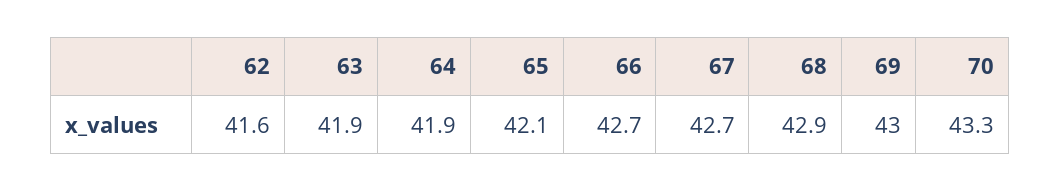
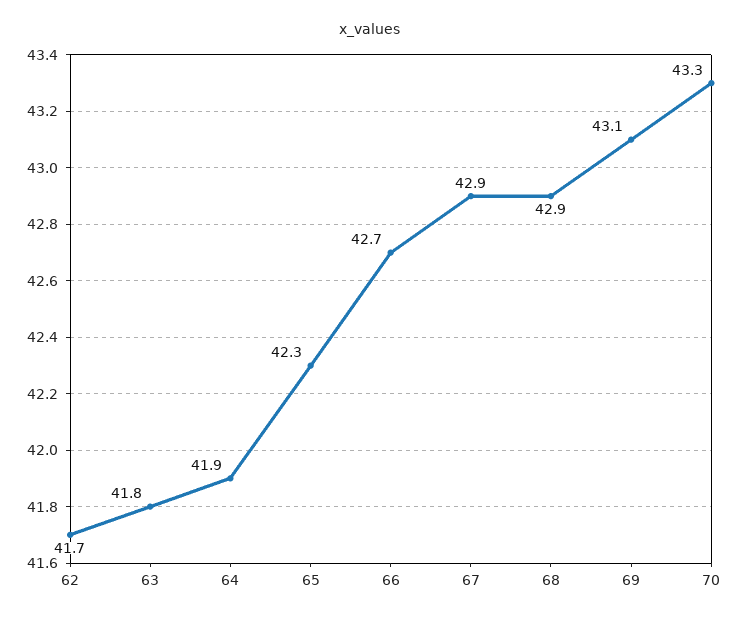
  {
-   "62": 41.6,
+   "62": 41.7,
-   "63": 41.9,
+   "63": 41.8,
    "64": 41.9,
-   "65": 42.1,
+   "65": 42.3,
    "66": 42.7,
-   "67": 42.7,
+   "67": 42.9,
    "68": 42.9,
-   "69": 43,
+   "69": 43.1,
    "70": 43.3
  }

